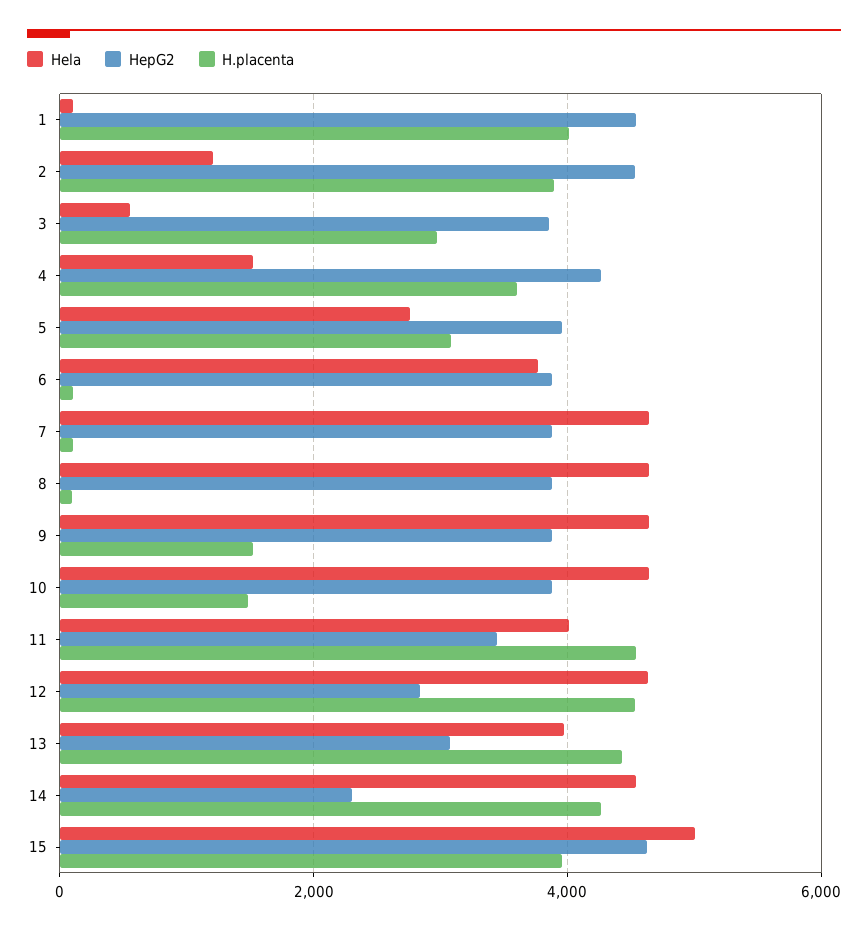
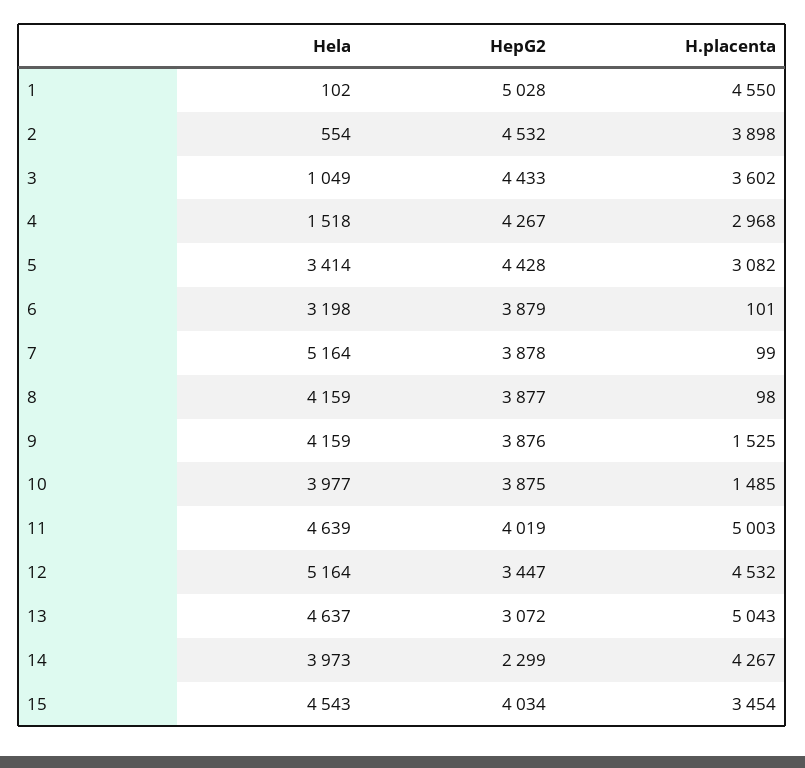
  {
    "Hela": {
      "1": 102,
-     "2": 1200,
+     "2": 554,
-     "3": 600,
+     "3": 1049,
      "4": 1518,
-     "5": 2800,
+     "5": 3414,
-     "6": 3800,
+     "6": 3198,
-     "7": 4600,
+     "7": 5164,
-     "8": 4600,
+     "8": 4159,
-     "9": 4600,
+     "9": 4159,
-     "10": 4600,
+     "10": 3977,
-     "11": 4000,
+     "11": 4639,
-     "12": 4600,
+     "12": 5164,
-     "13": 4000,
+     "13": 4637,
-     "14": 4600,
+     "14": 3973,
-     "15": 5000
+     "15": 4543
    },
    "HepG2": {
-     "1": 4600,
+     "1": 5028,
      "2": 4532,
-     "3": 3800,
+     "3": 4433,
      "4": 4267,
-     "5": 4000,
+     "5": 4428,
      "6": 3879,
      "7": 3878,
      "8": 3877,
      "9": 3876,
      "10": 3875,
-     "11": 3400,
+     "11": 4019,
-     "12": 2800,
+     "12": 3447,
      "13": 3072,
      "14": 2299,
-     "15": 4600
+     "15": 4034
    },
    "H.placenta": {
-     "1": 4000,
+     "1": 4550,
      "2": 3898,
-     "3": 3000,
+     "3": 3602,
-     "4": 3600,
+     "4": 2968,
      "5": 3082,
      "6": 101,
      "7": 99,
      "8": 98,
      "9": 1525,
      "10": 1485,
-     "11": 4600,
+     "11": 5003,
      "12": 4532,
-     "13": 4400,
+     "13": 5043,
      "14": 4267,
-     "15": 4000
+     "15": 3454
    }
  }

